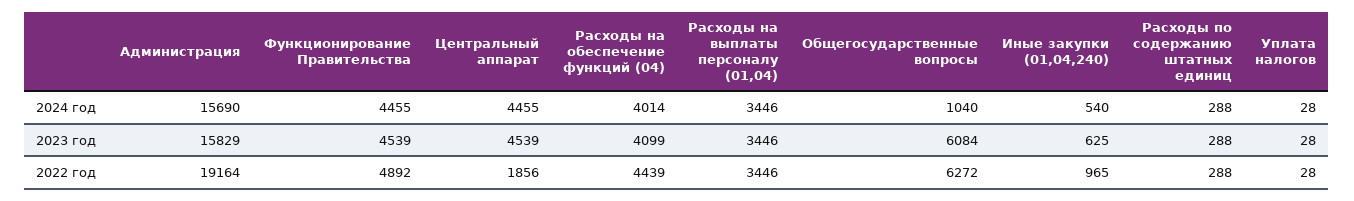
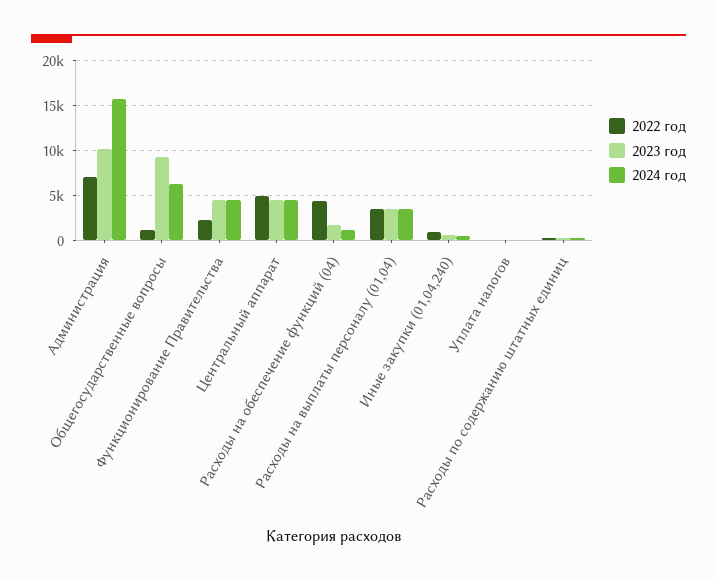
  {
    "2024 год": {
      "Администрация": 15690,
      "Функционирование Правительства": 4455,
      "Центральный аппарат": 4455,
-     "Расходы на обеспечение функций (04)": 4014,
+     "Расходы на обеспечение функций (04)": 1000,
      "Расходы на выплаты персоналу (01,04)": 3446,
-     "Общегосударственные вопросы": 1040,
+     "Общегосударственные вопросы": 6000,
      "Иные закупки (01,04,240)": 540,
      "Расходы по содержанию штатных единиц": 288,
      "Уплата налогов": 28
    },
    "2023 год": {
-     "Администрация": 15829,
+     "Администрация": 10000,
      "Функционирование Правительства": 4539,
      "Центральный аппарат": 4539,
-     "Расходы на обеспечение функций (04)": 4099,
+     "Расходы на обеспечение функций (04)": 2000,
      "Расходы на выплаты персоналу (01,04)": 3446,
-     "Общегосударственные вопросы": 6084,
+     "Общегосударственные вопросы": 9000,
      "Иные закупки (01,04,240)": 625,
      "Расходы по содержанию штатных единиц": 288,
      "Уплата налогов": 28
    },
    "2022 год": {
-     "Администрация": 19164,
+     "Администрация": 7000,
-     "Функционирование Правительства": 4892,
+     "Функционирование Правительства": 2000,
-     "Центральный аппарат": 1856,
+     "Центральный аппарат": 5000,
      "Расходы на обеспечение функций (04)": 4439,
      "Расходы на выплаты персоналу (01,04)": 3446,
-     "Общегосударственные вопросы": 6272,
+     "Общегосударственные вопросы": 1000,
      "Иные закупки (01,04,240)": 965,
      "Расходы по содержанию штатных единиц": 288,
      "Уплата налогов": 28
    }
  }

